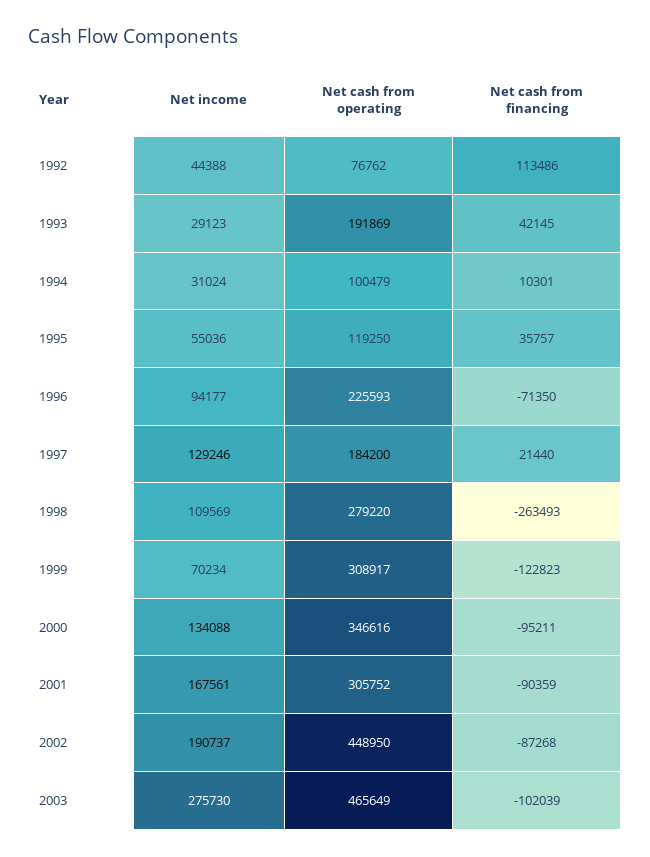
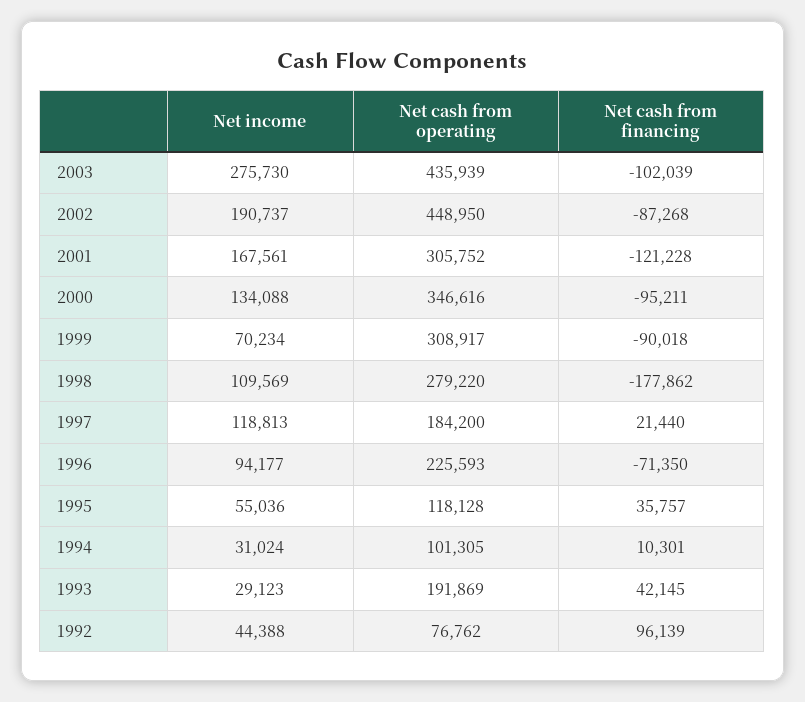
  {
    "Net income": {
      "1992": 44388,
      "1993": 29123,
      "1994": 31024,
      "1995": 55036,
      "1996": 94177,
-     "1997": 129246,
+     "1997": 118813,
      "1998": 109569,
      "1999": 70234,
      "2000": 134088,
      "2001": 167561,
      "2002": 190737,
      "2003": 275730
    },
    "Net cash from operating": {
      "1992": 76762,
      "1993": 191869,
-     "1994": 100479,
+     "1994": 101305,
-     "1995": 119250,
+     "1995": 118128,
      "1996": 225593,
      "1997": 184200,
      "1998": 279220,
      "1999": 308917,
      "2000": 346616,
      "2001": 305752,
      "2002": 448950,
-     "2003": 465649
+     "2003": 435939
    },
    "Net cash from financing": {
-     "1992": 113486,
+     "1992": 96139,
      "1993": 42145,
      "1994": 10301,
      "1995": 35757,
      "1996": -71350,
      "1997": 21440,
-     "1998": -263493,
+     "1998": -177862,
-     "1999": -122823,
+     "1999": -90018,
      "2000": -95211,
-     "2001": -90359,
+     "2001": -121228,
      "2002": -87268,
      "2003": -102039
    }
  }

